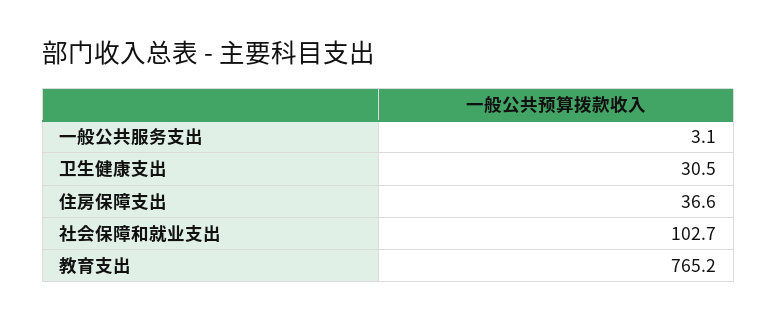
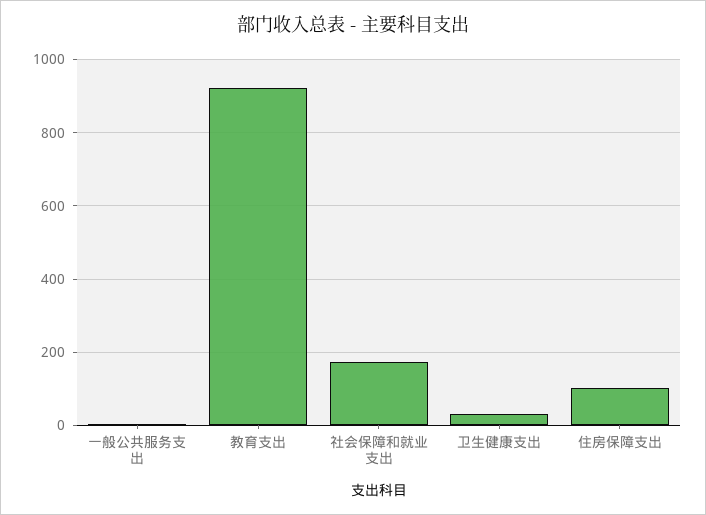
  {
    "一般公共服务支出": 3.1,
    "卫生健康支出": 30.5,
-   "住房保障支出": 36.6,
+   "住房保障支出": 100,
-   "社会保障和就业支出": 102.7,
+   "社会保障和就业支出": 180,
-   "教育支出": 765.2
+   "教育支出": 920
  }

